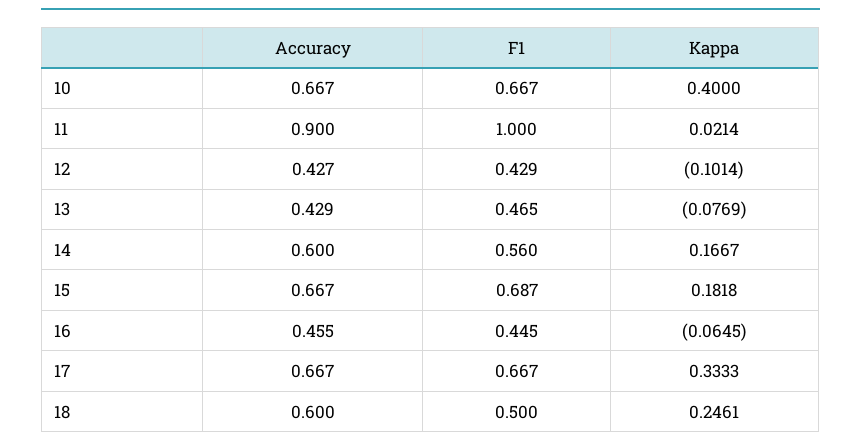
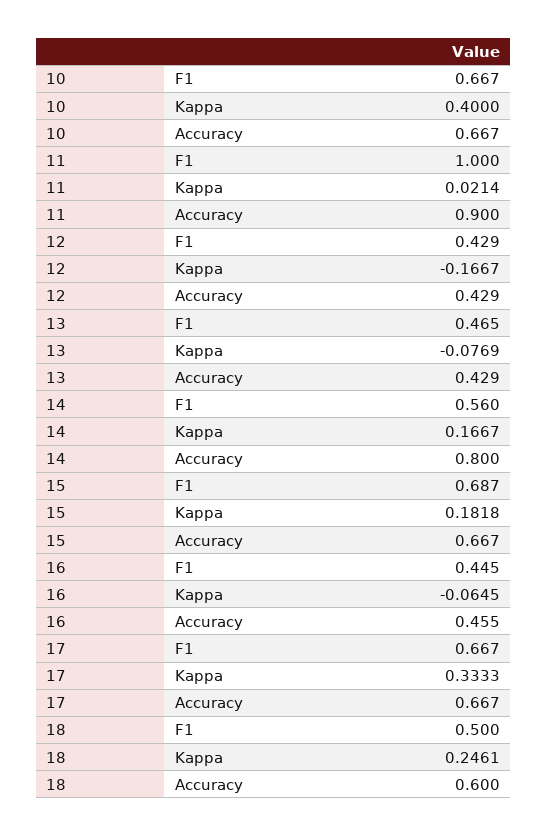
  {
    "Accuracy": {
      "10": 0.667,
      "11": 0.9,
-     "12": 0.427,
+     "12": 0.429,
      "13": 0.429,
-     "14": 0.6,
+     "14": 0.8,
      "15": 0.667,
      "16": 0.455,
      "17": 0.667,
      "18": 0.6
    },
    "F1": {
      "10": 0.667,
      "11": 1,
      "12": 0.429,
      "13": 0.465,
      "14": 0.56,
      "15": 0.687,
      "16": 0.445,
      "17": 0.667,
      "18": 0.5
    },
    "Kappa": {
      "10": 0.4,
      "11": 0.0214,
-     "12": -0.1014,
+     "12": -0.1667,
      "13": -0.0769,
      "14": 0.1667,
      "15": 0.1818,
      "16": -0.0645,
      "17": 0.3333,
      "18": 0.2461
    }
  }

